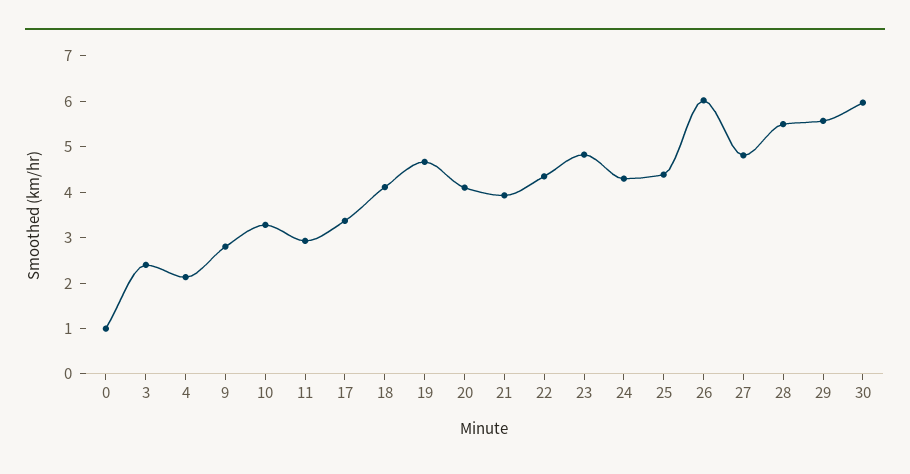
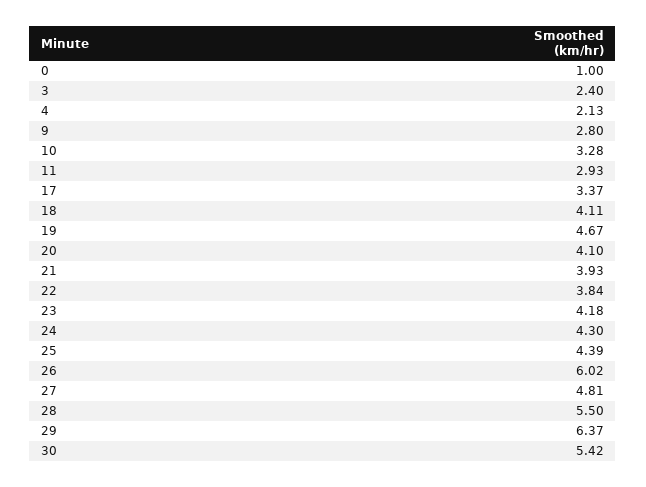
  {
    "0": 1,
    "3": 2.4,
    "4": 2.13,
    "9": 2.8,
    "10": 3.28,
    "11": 2.93,
    "17": 3.37,
    "18": 4.11,
    "19": 4.67,
    "20": 4.1,
    "21": 3.93,
-   "22": 4.4,
+   "22": 3.84,
-   "23": 4.8,
+   "23": 4.18,
    "24": 4.3,
    "25": 4.39,
    "26": 6.02,
    "27": 4.81,
    "28": 5.5,
-   "29": 5.6,
+   "29": 6.37,
-   "30": 6
+   "30": 5.42
  }

